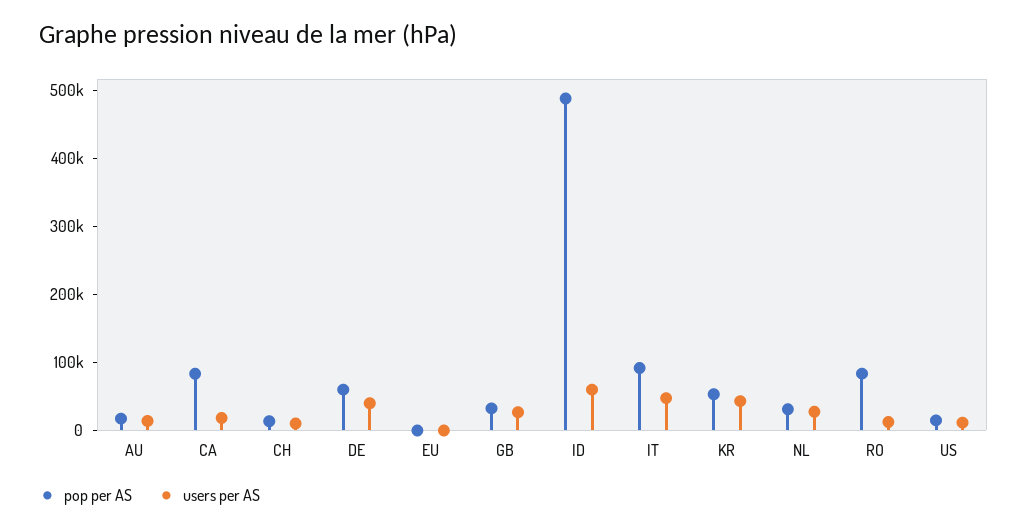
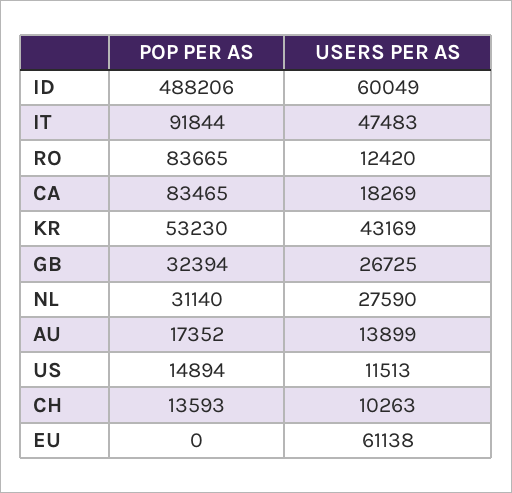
  {
    "pop per AS": {
      "AU": 17352,
      "CA": 83465,
      "CH": 13593,
-     "DE": 60000,
      "EU": 0,
      "GB": 32394,
      "ID": 488206,
      "IT": 91844,
      "KR": 53230,
      "NL": 31140,
      "RO": 83665,
      "US": 14894
    },
    "users per AS": {
      "AU": 13899,
      "CA": 18269,
      "CH": 10263,
-     "DE": 40000,
-     "EU": 0,
+     "EU": 61138,
      "GB": 26725,
      "ID": 60049,
      "IT": 47483,
      "KR": 43169,
      "NL": 27590,
      "RO": 12420,
      "US": 11513
    }
  }

